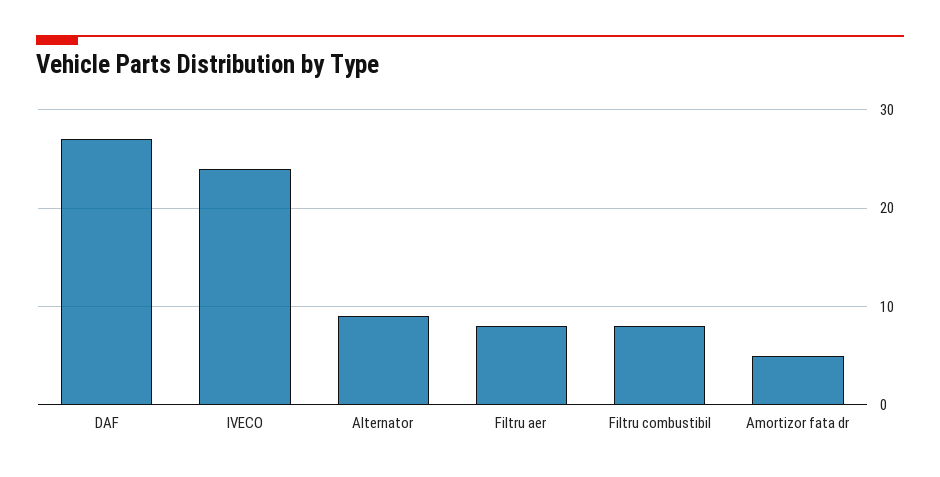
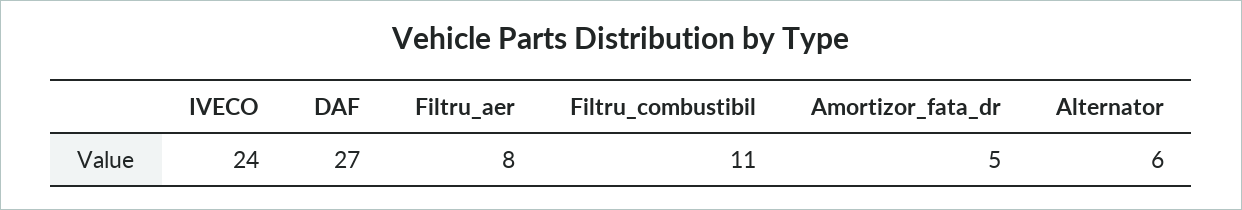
  {
    "DAF": 27,
    "IVECO": 24,
-   "Alternator": 9,
+   "Alternator": 6,
    "Filtru aer": 8,
-   "Filtru combustibil": 8,
+   "Filtru combustibil": 11,
    "Amortizor fata dr": 5
  }

